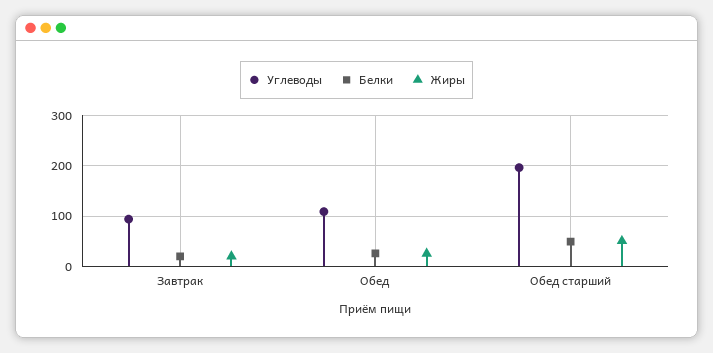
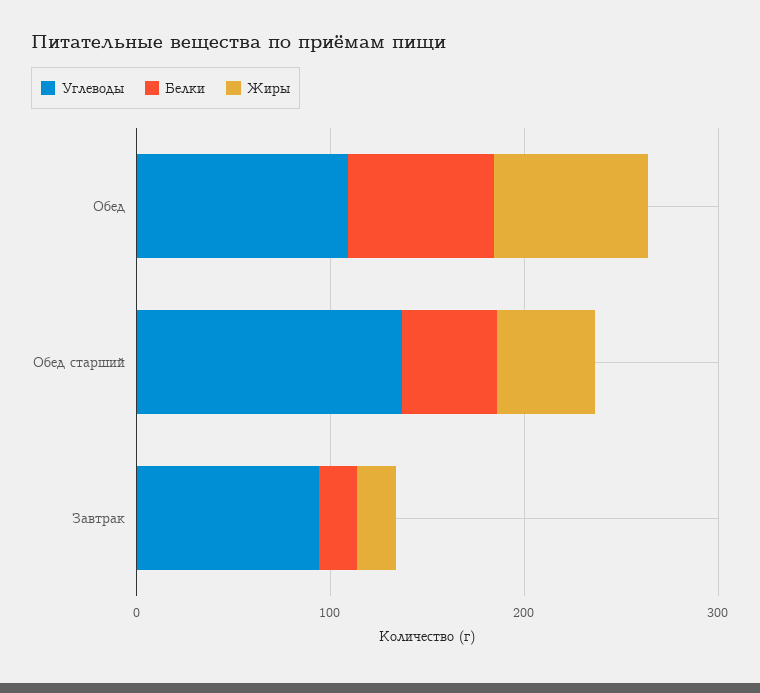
  {
    "Углеводы": {
      "Завтрак": 100,
      "Обед": 100,
-     "Обед старший": 200
+     "Обед старший": 140
    },
    "Белки": {
      "Завтрак": 20,
-     "Обед": 20,
+     "Обед": 80,
      "Обед старший": 40
    },
    "Жиры": {
      "Завтрак": 20,
-     "Обед": 20,
+     "Обед": 80,
      "Обед старший": 60
    }
  }

